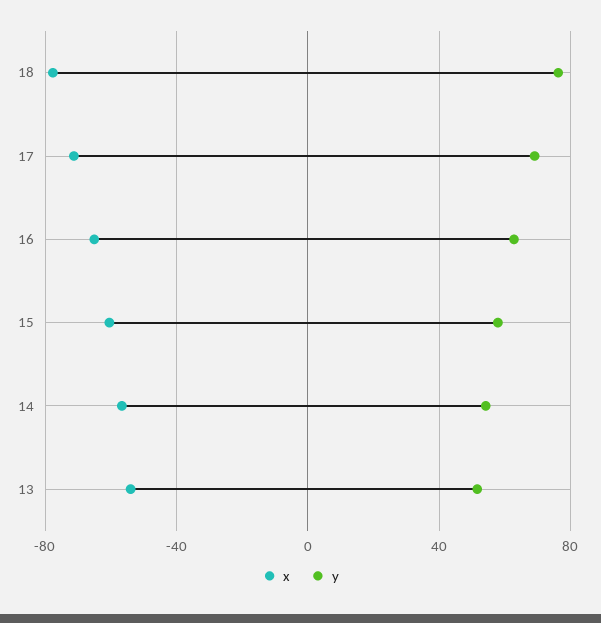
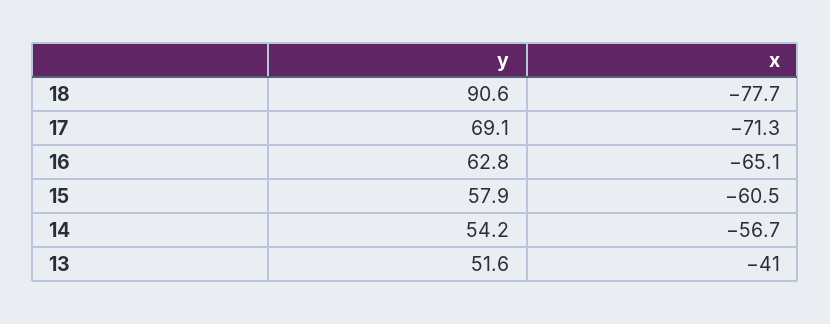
  {
    "x": {
      "18": -77.7,
      "17": -71.3,
      "16": -65.1,
      "15": -60.5,
      "14": -56.7,
-     "13": -55
+     "13": -41
    },
    "y": {
-     "18": 75,
+     "18": 90.6,
      "17": 69.1,
      "16": 62.8,
      "15": 57.9,
      "14": 54.2,
      "13": 51.6
    }
  }

